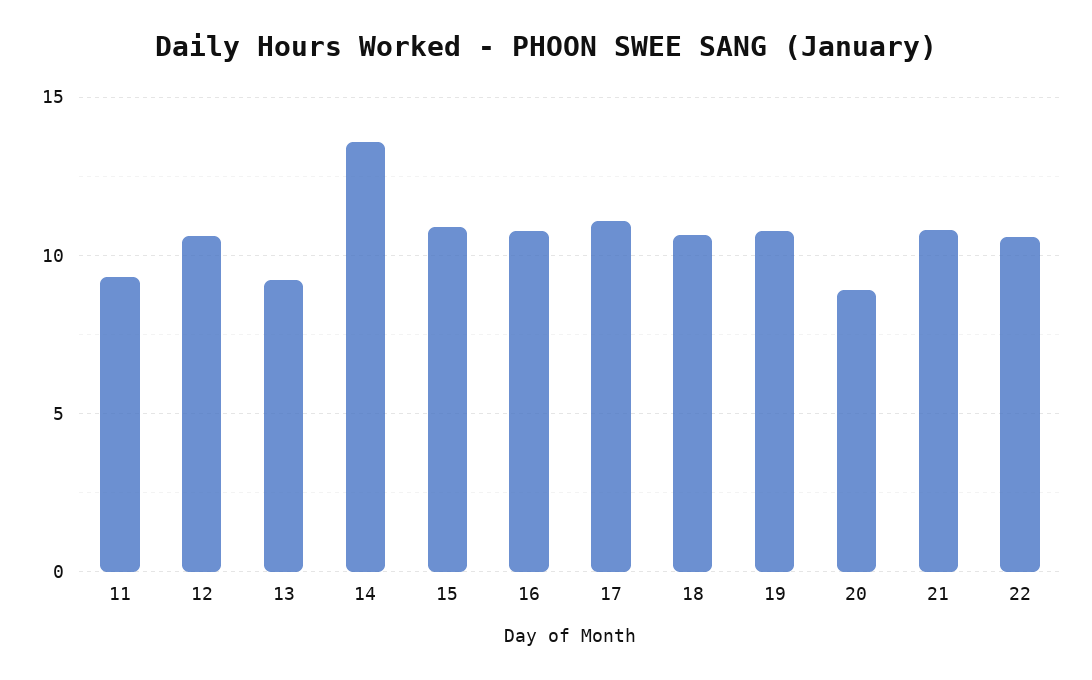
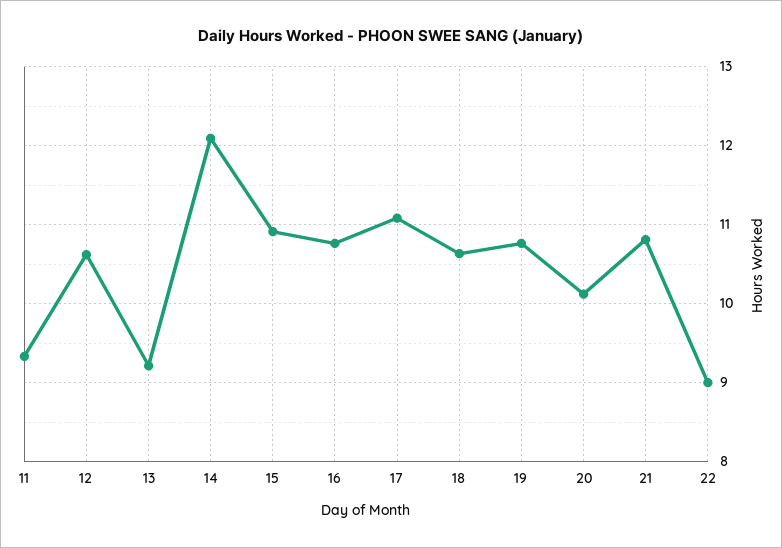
  {
    "11": 9.3,
    "12": 10.6,
    "13": 9.2,
-   "14": 13.5,
+   "14": 12.1,
    "15": 10.9,
    "16": 10.8,
    "17": 11.1,
    "18": 10.6,
    "19": 10.8,
-   "20": 9,
+   "20": 10.1,
    "21": 10.8,
-   "22": 10.5
+   "22": 9
  }

